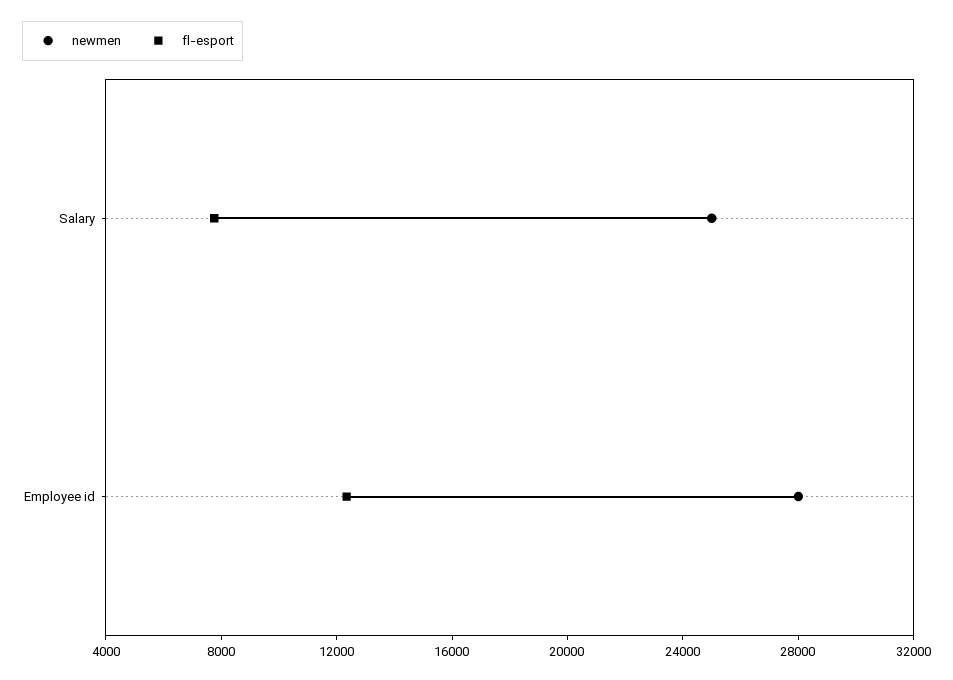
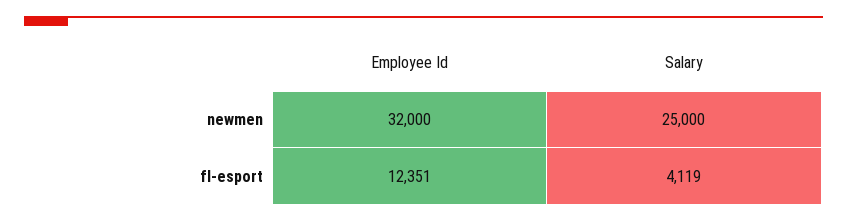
  {
    "newmen": {
      "Salary": 25000,
-     "Employee id": 28000
+     "Employee id": 32000
    },
    "fl-esport": {
-     "Salary": 8000,
+     "Salary": 4119,
      "Employee id": 12351
    }
  }

